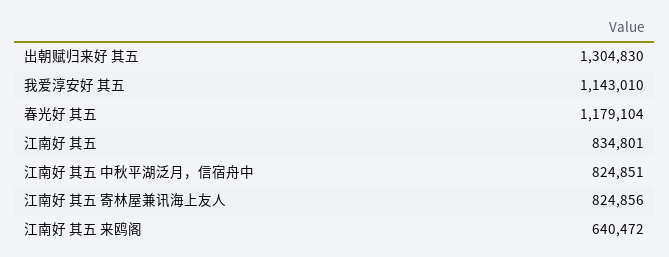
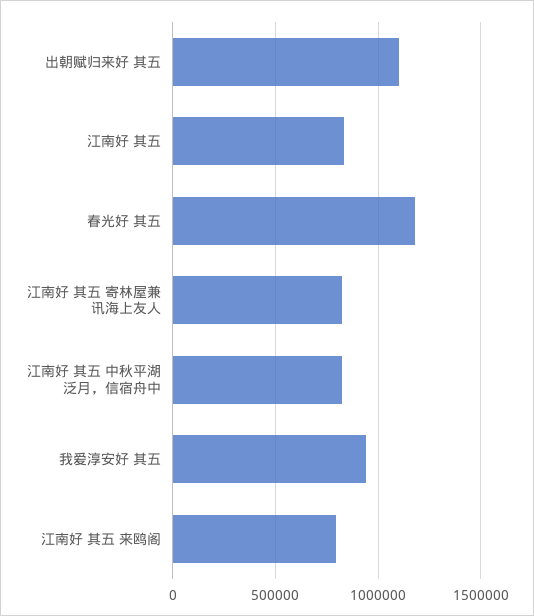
  {
-   "出朝赋归来好 其五": 1304830,
+   "出朝赋归来好 其五": 1100000,
-   "我爱淳安好 其五": 1143010,
+   "我爱淳安好 其五": 950000,
    "春光好 其五": 1179104,
    "江南好 其五": 834801,
    "江南好 其五 中秋平湖泛月，信宿舟中": 824851,
    "江南好 其五 寄林屋兼讯海上友人": 824856,
-   "江南好 其五 来鸥阁": 640472
+   "江南好 其五 来鸥阁": 800000
  }

